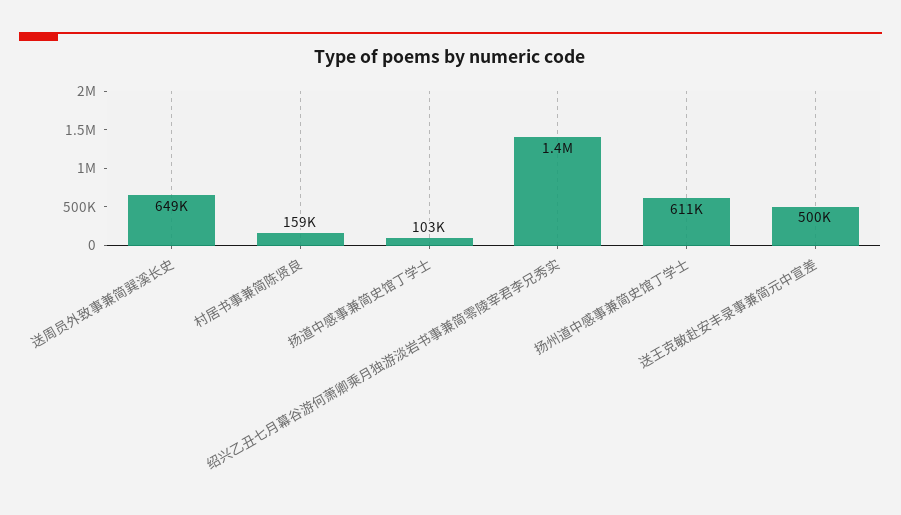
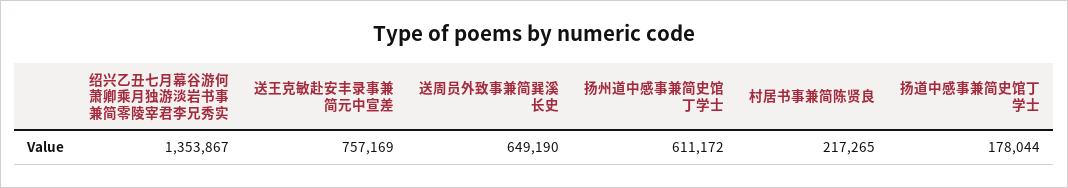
  {
    "送周员外致事兼简巽溪长史": 649190,
-   "村居书事兼简陈贤良": 159000,
+   "村居书事兼简陈贤良": 217265,
-   "扬道中感事兼简史馆丁学士": 103000,
+   "扬道中感事兼简史馆丁学士": 178044,
    "绍兴乙丑七月幕谷游何萧卿乘月独游淡岩书事兼简零陵宰君李兄秀实": 1353867,
    "扬州道中感事兼简史馆丁学士": 611172,
-   "送王克敏赴安丰录事兼简元中宣差": 500000
+   "送王克敏赴安丰录事兼简元中宣差": 757169
  }

